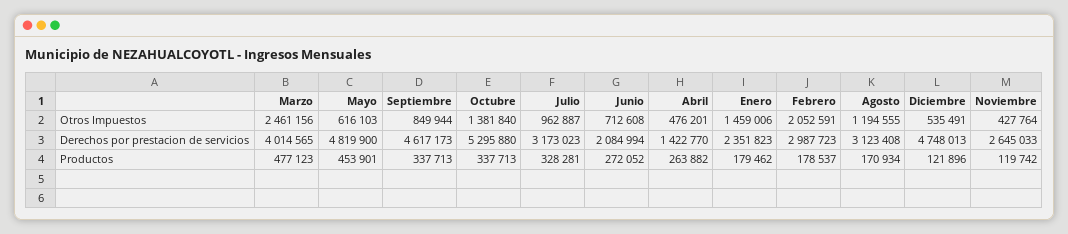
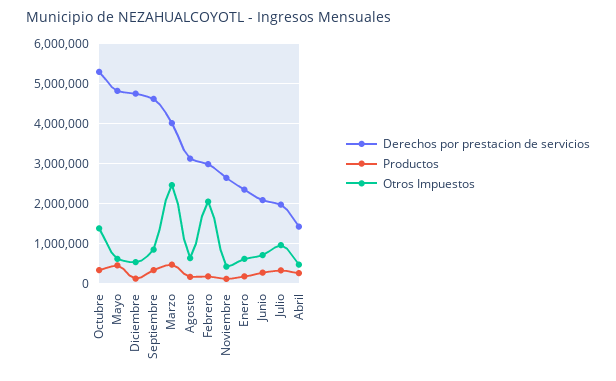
  {
    "Otros Impuestos": {
      "Marzo": 2461156,
      "Mayo": 616103,
      "Septiembre": 849944,
      "Octubre": 1381840,
      "Julio": 962887,
      "Junio": 712608,
      "Abril": 476201,
-     "Enero": 1459006,
+     "Enero": 600000,
      "Febrero": 2052591,
-     "Agosto": 1194555,
+     "Agosto": 600000,
      "Diciembre": 535491,
      "Noviembre": 427764
    },
    "Derechos por prestacion de servicios": {
      "Marzo": 4014565,
      "Mayo": 4819900,
      "Septiembre": 4617173,
      "Octubre": 5295880,
-     "Julio": 3173023,
+     "Julio": 2000000,
      "Junio": 2084994,
      "Abril": 1422770,
      "Enero": 2351823,
      "Febrero": 2987723,
      "Agosto": 3123408,
      "Diciembre": 4748013,
      "Noviembre": 2645033
    },
    "Productos": {
      "Marzo": 477123,
      "Mayo": 453901,
      "Septiembre": 337713,
      "Octubre": 337713,
      "Julio": 328281,
      "Junio": 272052,
      "Abril": 263882,
      "Enero": 179462,
      "Febrero": 178537,
      "Agosto": 170934,
      "Diciembre": 121896,
      "Noviembre": 119742
    }
  }

